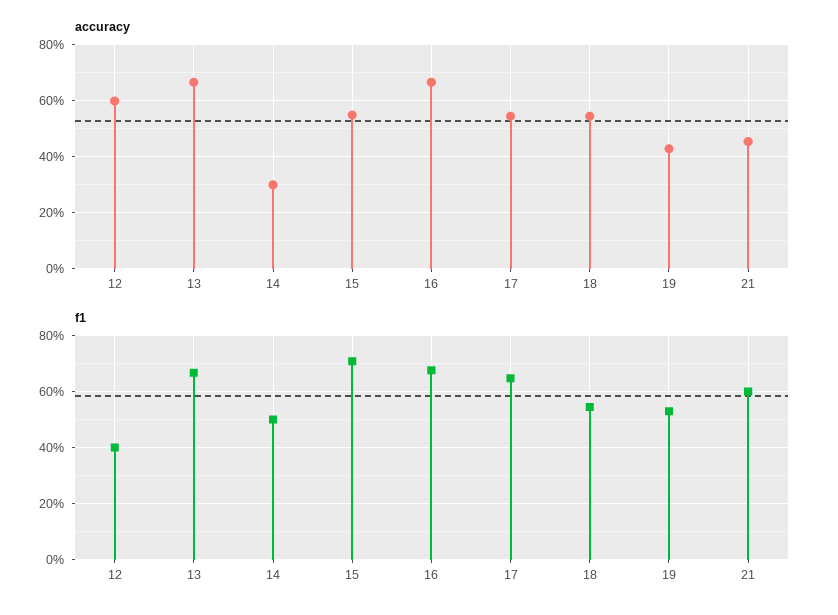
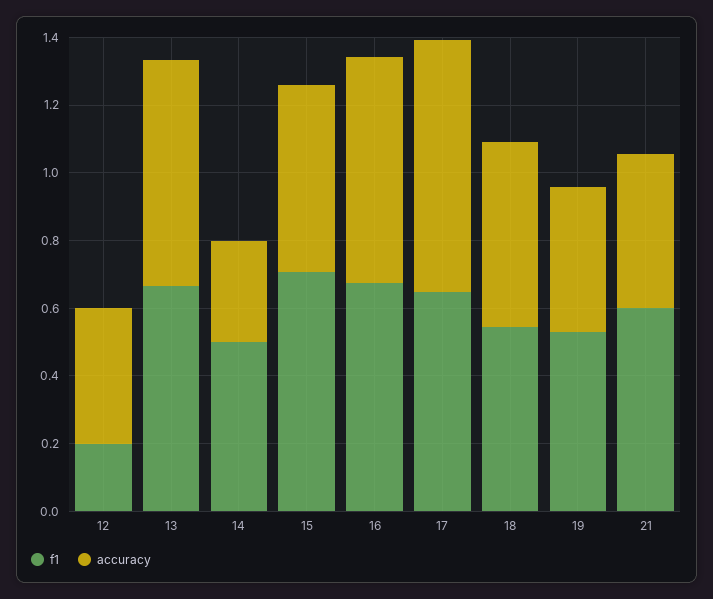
  {
    "accuracy": {
-     "12": 0.6,
+     "12": 0.4,
      "13": 0.675,
      "14": 0.3,
      "15": 0.55,
      "16": 0.675,
-     "17": 0.55,
+     "17": 0.75,
      "18": 0.55,
      "19": 0.425,
      "21": 0.45
    },
    "f1": {
-     "12": 0.4,
+     "12": 0.2,
      "13": 0.675,
      "14": 0.5,
      "15": 0.7,
      "16": 0.675,
      "17": 0.65,
      "18": 0.55,
      "19": 0.525,
      "21": 0.6
    }
  }

